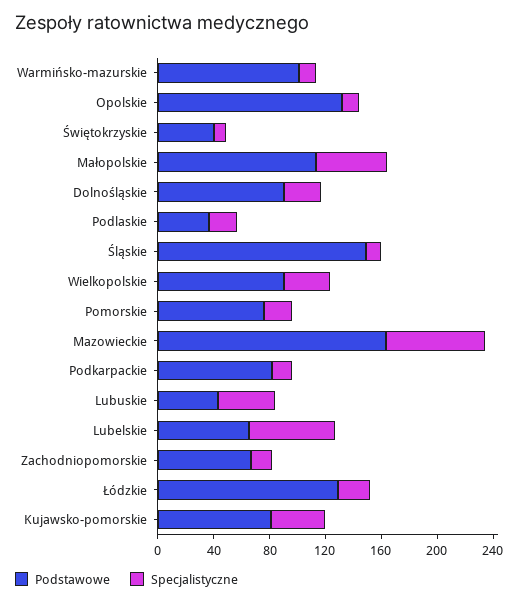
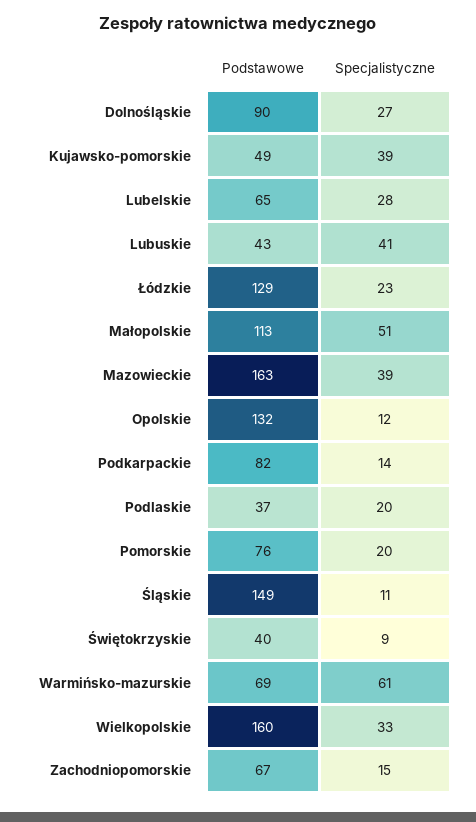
  {
    "Podstawowe": {
-     "Warmińsko-mazurskie": 100,
+     "Warmińsko-mazurskie": 69,
      "Opolskie": 132,
      "Świętokrzyskie": 40,
      "Małopolskie": 113,
      "Dolnośląskie": 90,
      "Podlaskie": 37,
      "Śląskie": 149,
-     "Wielkopolskie": 90,
+     "Wielkopolskie": 160,
      "Pomorskie": 76,
      "Mazowieckie": 163,
      "Podkarpackie": 82,
      "Lubuskie": 43,
      "Lubelskie": 65,
      "Zachodniopomorskie": 67,
      "Łódzkie": 129,
-     "Kujawsko-pomorskie": 80
+     "Kujawsko-pomorskie": 49
    },
    "Specjalistyczne": {
-     "Warmińsko-mazurskie": 10,
+     "Warmińsko-mazurskie": 61,
      "Opolskie": 12,
      "Świętokrzyskie": 9,
      "Małopolskie": 51,
      "Dolnośląskie": 27,
      "Podlaskie": 20,
      "Śląskie": 11,
      "Wielkopolskie": 33,
      "Pomorskie": 20,
-     "Mazowieckie": 70,
+     "Mazowieckie": 39,
      "Podkarpackie": 14,
      "Lubuskie": 41,
-     "Lubelskie": 60,
+     "Lubelskie": 28,
      "Zachodniopomorskie": 15,
      "Łódzkie": 23,
      "Kujawsko-pomorskie": 39
    }
  }

